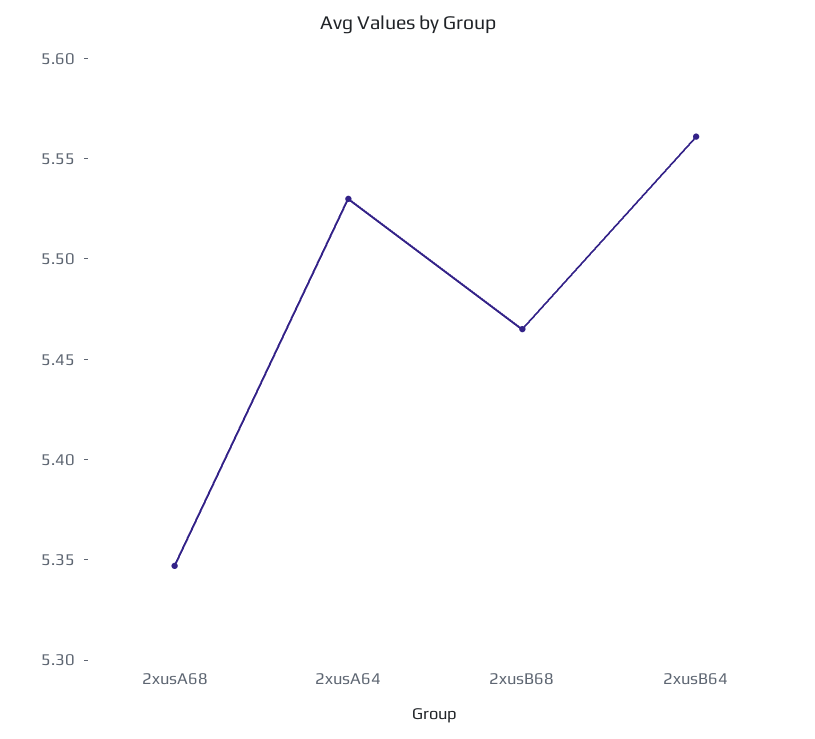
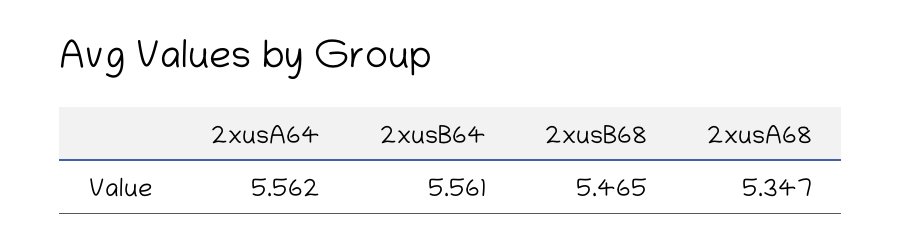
  {
    "2xusA68": 5.347,
-   "2xusA64": 5.53,
+   "2xusA64": 5.562,
    "2xusB68": 5.465,
    "2xusB64": 5.561
  }

